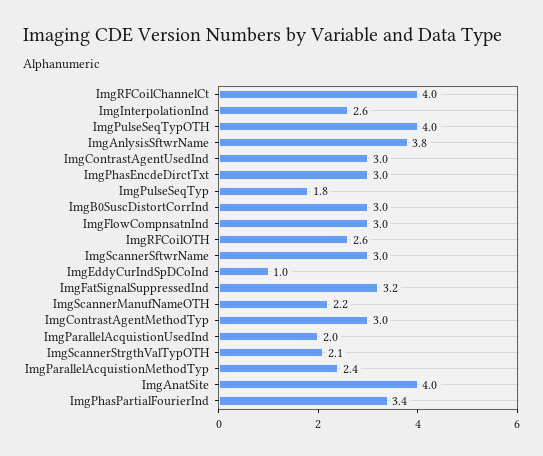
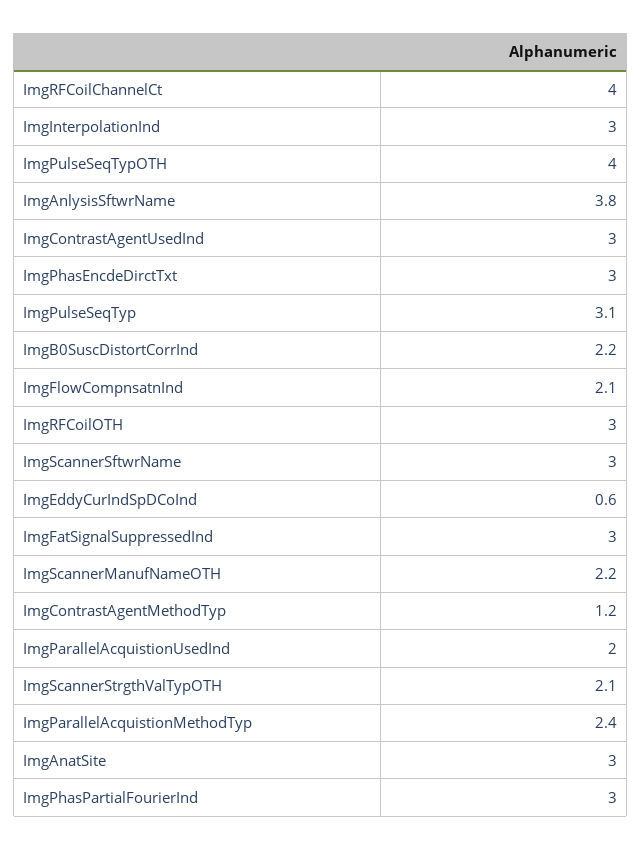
  {
    "ImgRFCoilChannelCt": 4,
-   "ImgInterpolationInd": 2.6,
+   "ImgInterpolationInd": 3,
    "ImgPulseSeqTypOTH": 4,
    "ImgAnlysisSftwrName": 3.8,
    "ImgContrastAgentUsedInd": 3,
    "ImgPhasEncdeDirctTxt": 3,
-   "ImgPulseSeqTyp": 1.8,
+   "ImgPulseSeqTyp": 3.1,
-   "ImgB0SuscDistortCorrInd": 3,
+   "ImgB0SuscDistortCorrInd": 2.2,
-   "ImgFlowCompnsatnInd": 3,
+   "ImgFlowCompnsatnInd": 2.1,
-   "ImgRFCoilOTH": 2.6,
+   "ImgRFCoilOTH": 3,
    "ImgScannerSftwrName": 3,
-   "ImgEddyCurIndSpDCoInd": 1,
+   "ImgEddyCurIndSpDCoInd": 0.6,
-   "ImgFatSignalSuppressedInd": 3.2,
+   "ImgFatSignalSuppressedInd": 3,
    "ImgScannerManufNameOTH": 2.2,
-   "ImgContrastAgentMethodTyp": 3,
+   "ImgContrastAgentMethodTyp": 1.2,
    "ImgParallelAcquistionUsedInd": 2,
    "ImgScannerStrgthValTypOTH": 2.1,
    "ImgParallelAcquistionMethodTyp": 2.4,
-   "ImgAnatSite": 4,
+   "ImgAnatSite": 3,
-   "ImgPhasPartialFourierInd": 3.4
+   "ImgPhasPartialFourierInd": 3
  }

